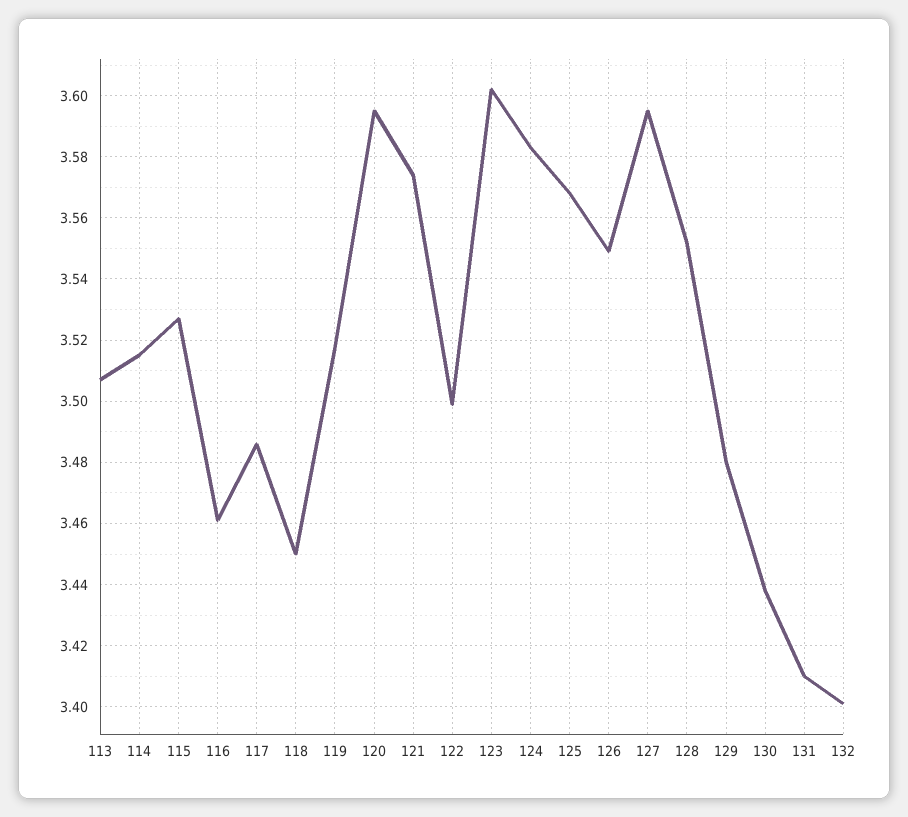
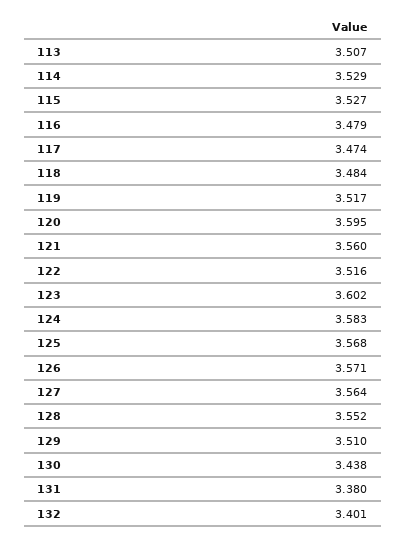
  {
    "113": 3.507,
-   "114": 3.515,
+   "114": 3.529,
    "115": 3.527,
-   "116": 3.46,
+   "116": 3.479,
-   "117": 3.485,
+   "117": 3.474,
-   "118": 3.45,
+   "118": 3.484,
    "119": 3.517,
    "120": 3.595,
-   "121": 3.575,
+   "121": 3.56,
-   "122": 3.5,
+   "122": 3.516,
    "123": 3.602,
    "124": 3.583,
    "125": 3.568,
-   "126": 3.55,
+   "126": 3.571,
-   "127": 3.595,
+   "127": 3.564,
    "128": 3.552,
-   "129": 3.48,
+   "129": 3.51,
    "130": 3.438,
-   "131": 3.41,
+   "131": 3.38,
    "132": 3.401
  }

